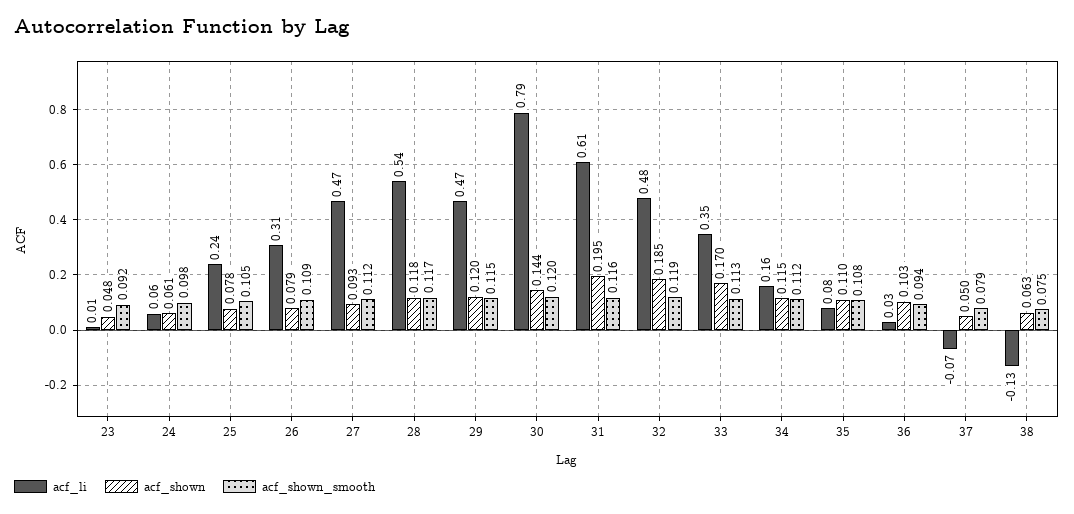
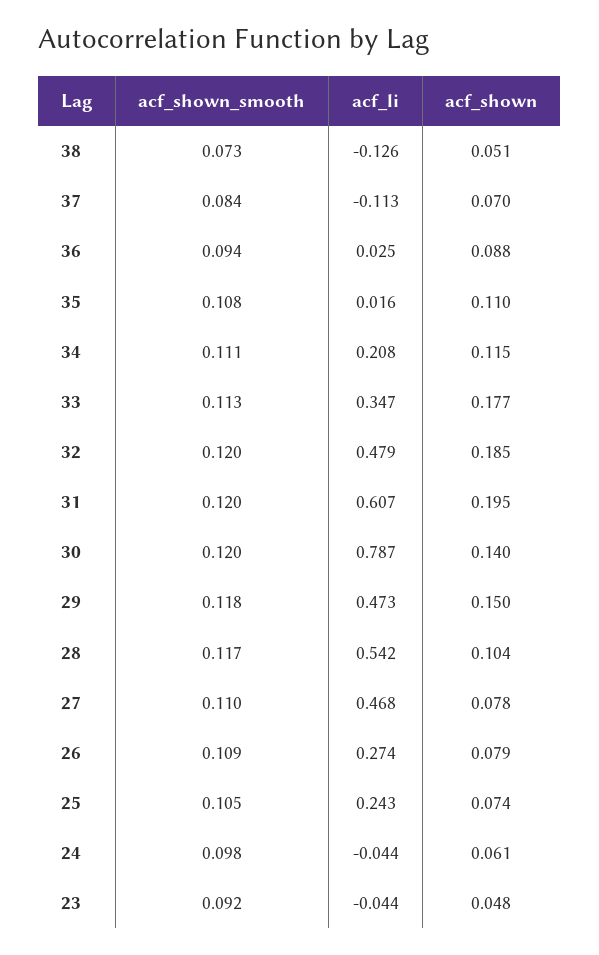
  {
    "acf_li": {
-     "23": 0.01,
+     "23": -0.044,
-     "24": 0.06,
+     "24": -0.044,
      "25": 0.243,
-     "26": 0.31,
+     "26": 0.274,
      "27": 0.468,
      "28": 0.542,
      "29": 0.473,
      "30": 0.787,
      "31": 0.607,
      "32": 0.479,
      "33": 0.347,
-     "34": 0.16,
+     "34": 0.208,
-     "35": 0.08,
+     "35": 0.016,
      "36": 0.025,
-     "37": -0.07,
+     "37": -0.113,
      "38": -0.126
    },
    "acf_shown": {
      "23": 0.048,
      "24": 0.061,
-     "25": 0.078,
+     "25": 0.074,
      "26": 0.079,
-     "27": 0.093,
+     "27": 0.078,
-     "28": 0.118,
+     "28": 0.104,
-     "29": 0.12,
+     "29": 0.15,
-     "30": 0.144,
+     "30": 0.14,
      "31": 0.195,
      "32": 0.185,
-     "33": 0.17,
+     "33": 0.177,
      "34": 0.115,
      "35": 0.11,
-     "36": 0.103,
+     "36": 0.088,
-     "37": 0.05,
+     "37": 0.07,
-     "38": 0.063
+     "38": 0.051
    },
    "acf_shown_smooth": {
      "23": 0.092,
      "24": 0.098,
      "25": 0.105,
      "26": 0.109,
-     "27": 0.112,
+     "27": 0.11,
      "28": 0.117,
-     "29": 0.115,
+     "29": 0.118,
      "30": 0.12,
-     "31": 0.116,
+     "31": 0.12,
-     "32": 0.119,
+     "32": 0.12,
      "33": 0.113,
-     "34": 0.112,
+     "34": 0.111,
      "35": 0.108,
      "36": 0.094,
-     "37": 0.079,
+     "37": 0.084,
-     "38": 0.075
+     "38": 0.073
    }
  }

